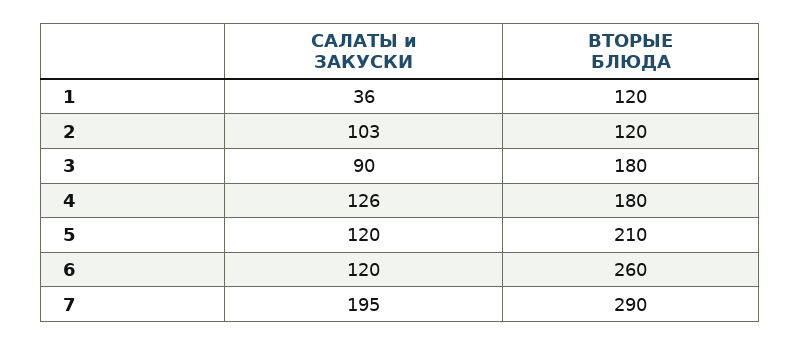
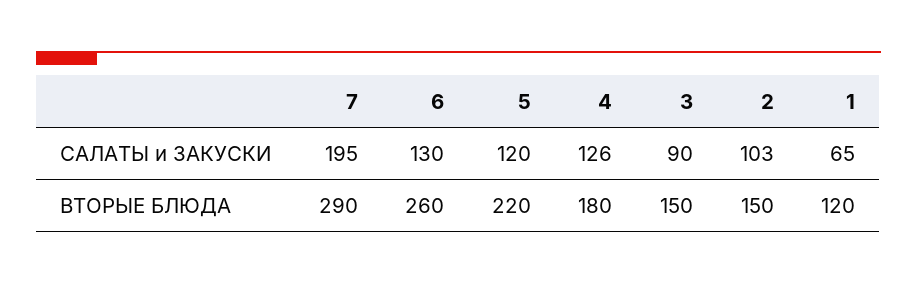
  {
    "САЛАТЫ и ЗАКУСКИ": {
-     "1": 36,
+     "1": 65,
      "2": 103,
      "3": 90,
      "4": 126,
      "5": 120,
-     "6": 120,
+     "6": 130,
      "7": 195
    },
    "ВТОРЫЕ БЛЮДА": {
      "1": 120,
-     "2": 120,
+     "2": 150,
-     "3": 180,
+     "3": 150,
      "4": 180,
-     "5": 210,
+     "5": 220,
      "6": 260,
      "7": 290
    }
  }

